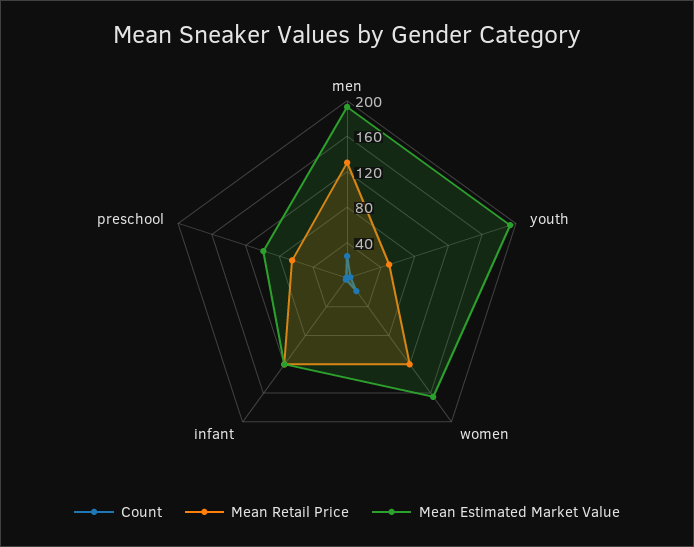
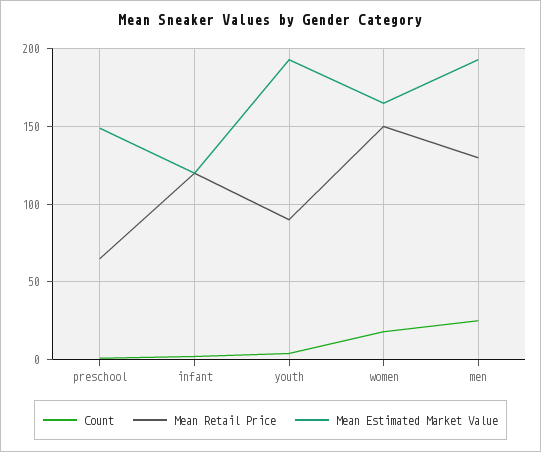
  {
    "Count": {
      "men": 25,
      "youth": 5,
      "women": 20,
      "infant": 0,
      "preschool": 0
    },
    "Mean Retail Price": {
      "men": 130,
-     "youth": 50,
+     "youth": 90,
-     "women": 120,
+     "women": 150,
      "infant": 120,
      "preschool": 65
    },
    "Mean Estimated Market Value": {
      "men": 195,
      "youth": 195,
      "women": 165,
      "infant": 120,
-     "preschool": 100
+     "preschool": 150
    }
  }

